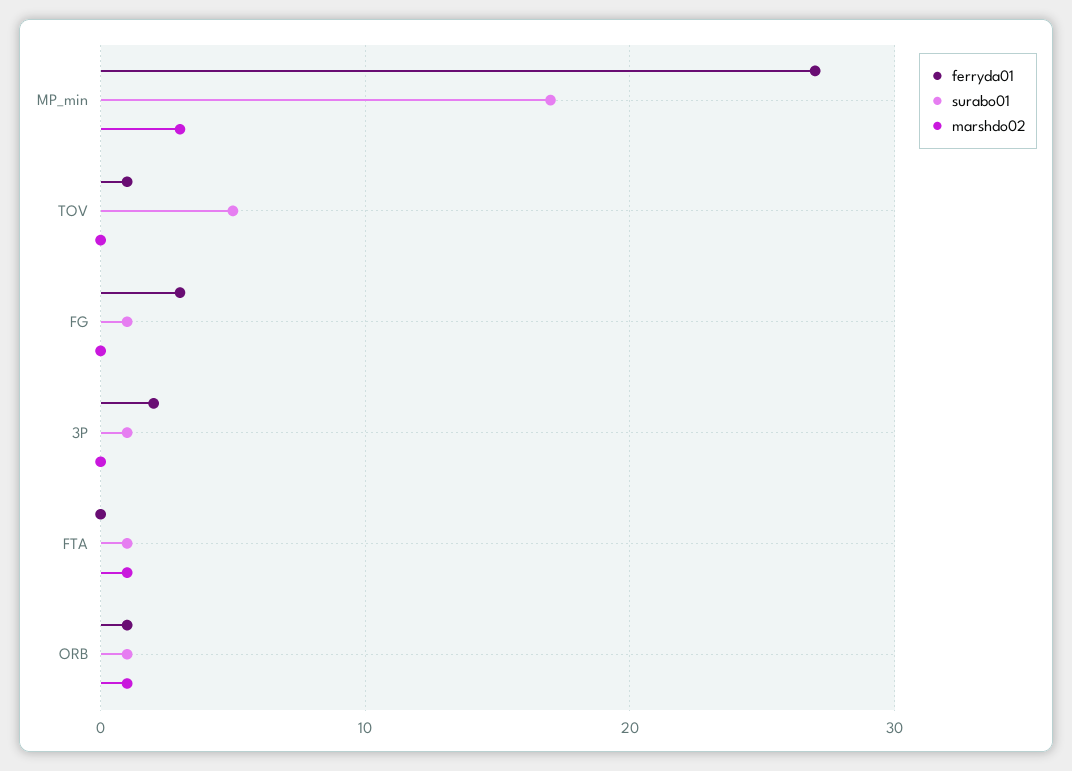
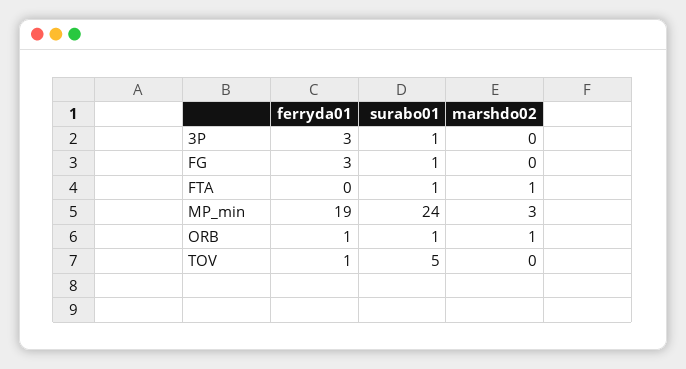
  {
    "ferryda01": {
-     "MP_min": 27,
+     "MP_min": 19,
      "TOV": 1,
      "FG": 3,
-     "3P": 2,
+     "3P": 3,
      "FTA": 0,
      "ORB": 1
    },
    "surabo01": {
-     "MP_min": 17,
+     "MP_min": 24,
      "TOV": 5,
      "FG": 1,
      "3P": 1,
      "FTA": 1,
      "ORB": 1
    },
    "marshdo02": {
      "MP_min": 3,
      "TOV": 0,
      "FG": 0,
      "3P": 0,
      "FTA": 1,
      "ORB": 1
    }
  }

